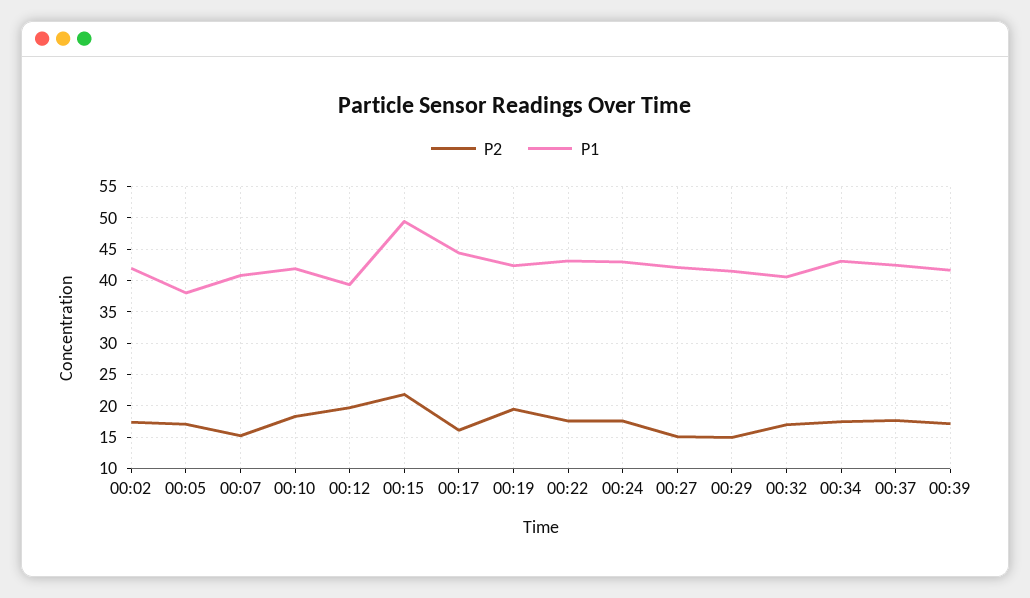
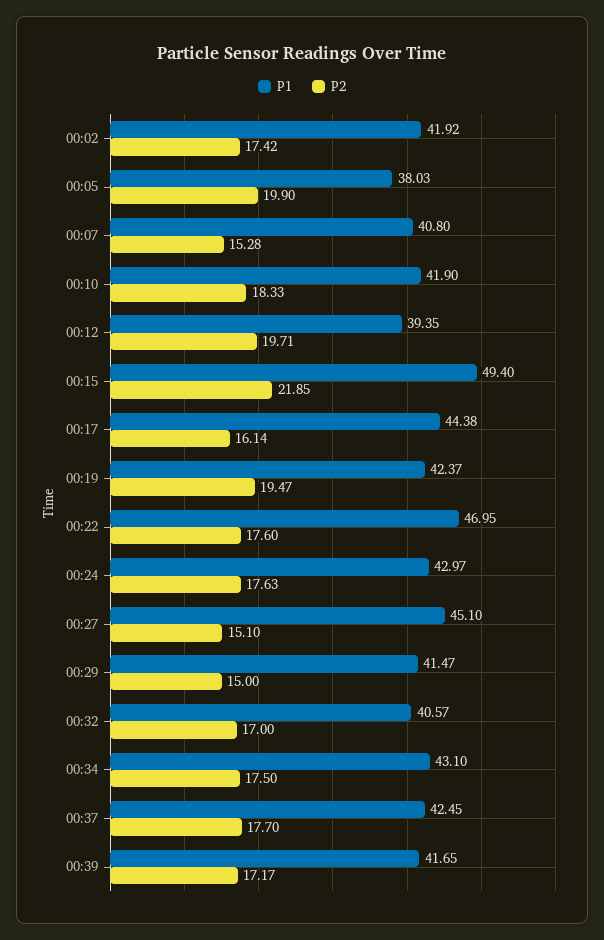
  {
    "P2": {
      "00:02": 17.42,
-     "00:05": 17,
+     "00:05": 19.9,
      "00:07": 15.28,
      "00:10": 18.33,
      "00:12": 19.71,
      "00:15": 21.85,
      "00:17": 16.14,
      "00:19": 19.47,
      "00:22": 17.6,
      "00:24": 17.63,
      "00:27": 15.1,
      "00:29": 15,
      "00:32": 17,
      "00:34": 17.5,
      "00:37": 17.7,
      "00:39": 17.17
    },
    "P1": {
      "00:02": 41.92,
      "00:05": 38.03,
      "00:07": 40.8,
      "00:10": 41.9,
      "00:12": 39.35,
      "00:15": 49.4,
      "00:17": 44.38,
      "00:19": 42.37,
-     "00:22": 43,
+     "00:22": 46.95,
      "00:24": 42.97,
-     "00:27": 42,
+     "00:27": 45.1,
      "00:29": 41.47,
      "00:32": 40.57,
      "00:34": 43.1,
      "00:37": 42.45,
      "00:39": 41.65
    }
  }

